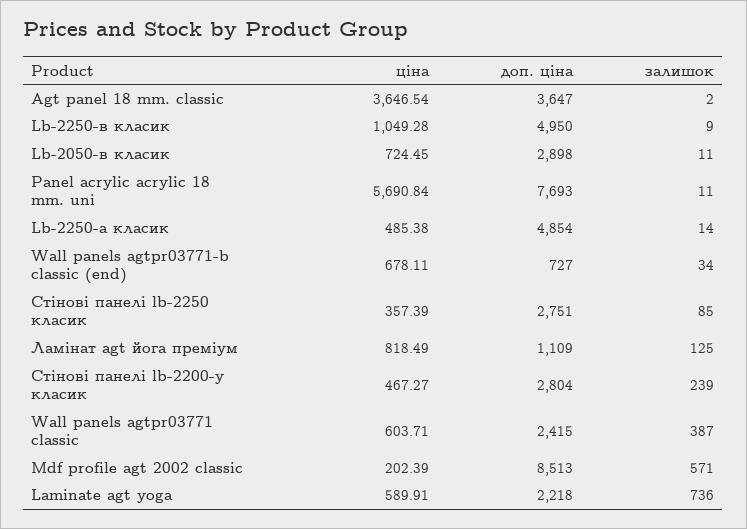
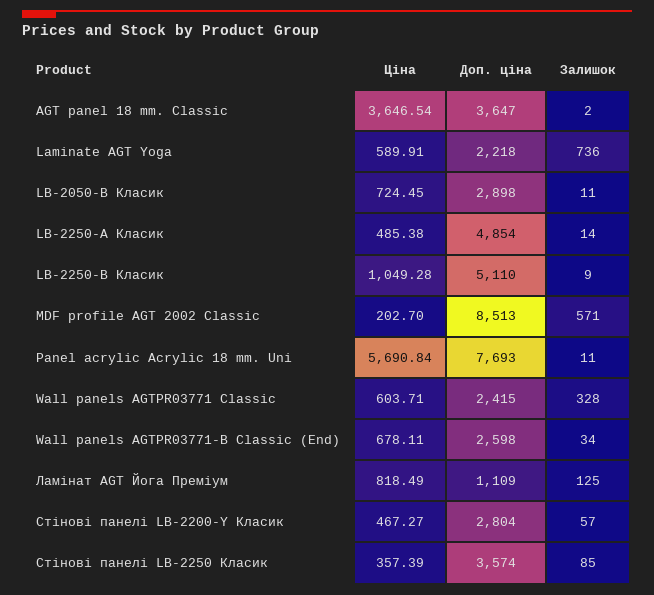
  {
    "ціна": {
      "Agt panel 18 mm. classic": 3646.54,
      "Lb-2250-в класик": 1049.28,
      "Lb-2050-в класик": 724.45,
      "Panel acrylic acrylic 18 mm. uni": 5690.84,
      "Lb-2250-а класик": 485.38,
      "Wall panels agtpr03771-b classic (end)": 678.11,
      "Стінові панелі lb-2250 класик": 357.39,
      "Ламінат agt йога преміум": 818.49,
      "Стінові панелі lb-2200-y класик": 467.27,
      "Wall panels agtpr03771 classic": 603.71,
-     "Mdf profile agt 2002 classic": 202.39,
+     "Mdf profile agt 2002 classic": 202.7,
      "Laminate agt yoga": 589.91
    },
    "доп. ціна": {
      "Agt panel 18 mm. classic": 3647,
-     "Lb-2250-в класик": 4950,
+     "Lb-2250-в класик": 5110,
      "Lb-2050-в класик": 2898,
      "Panel acrylic acrylic 18 mm. uni": 7693,
      "Lb-2250-а класик": 4854,
-     "Wall panels agtpr03771-b classic (end)": 727,
+     "Wall panels agtpr03771-b classic (end)": 2598,
-     "Стінові панелі lb-2250 класик": 2751,
+     "Стінові панелі lb-2250 класик": 3574,
      "Ламінат agt йога преміум": 1109,
      "Стінові панелі lb-2200-y класик": 2804,
      "Wall panels agtpr03771 classic": 2415,
      "Mdf profile agt 2002 classic": 8513,
      "Laminate agt yoga": 2218
    },
    "залишок": {
      "Agt panel 18 mm. classic": 2,
      "Lb-2250-в класик": 9,
      "Lb-2050-в класик": 11,
      "Panel acrylic acrylic 18 mm. uni": 11,
      "Lb-2250-а класик": 14,
      "Wall panels agtpr03771-b classic (end)": 34,
      "Стінові панелі lb-2250 класик": 85,
      "Ламінат agt йога преміум": 125,
-     "Стінові панелі lb-2200-y класик": 239,
+     "Стінові панелі lb-2200-y класик": 57,
-     "Wall panels agtpr03771 classic": 387,
+     "Wall panels agtpr03771 classic": 328,
      "Mdf profile agt 2002 classic": 571,
      "Laminate agt yoga": 736
    }
  }

